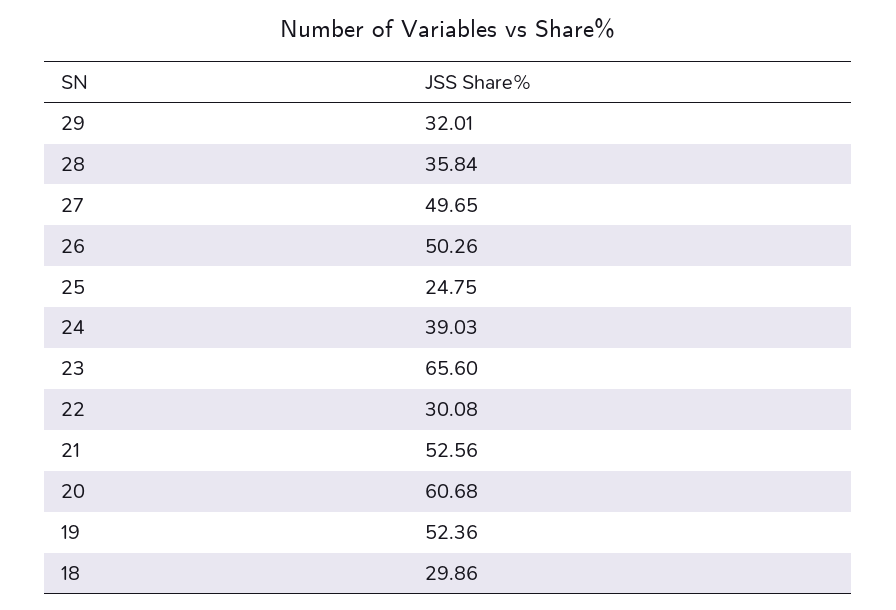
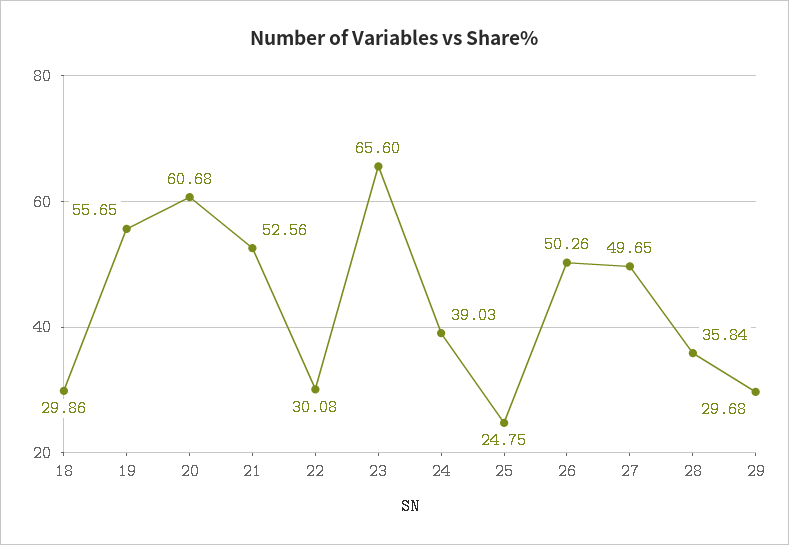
  {
-   "29": 32.01,
+   "29": 29.68,
    "28": 35.84,
    "27": 49.65,
    "26": 50.26,
    "25": 24.75,
    "24": 39.03,
    "23": 65.6,
    "22": 30.08,
    "21": 52.56,
    "20": 60.68,
-   "19": 52.36,
+   "19": 55.65,
    "18": 29.86
  }

